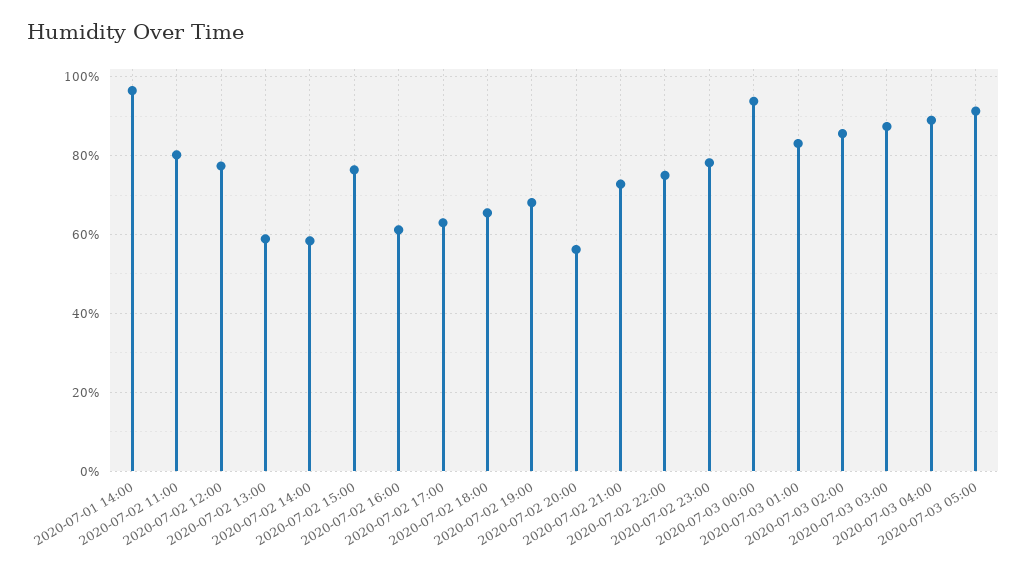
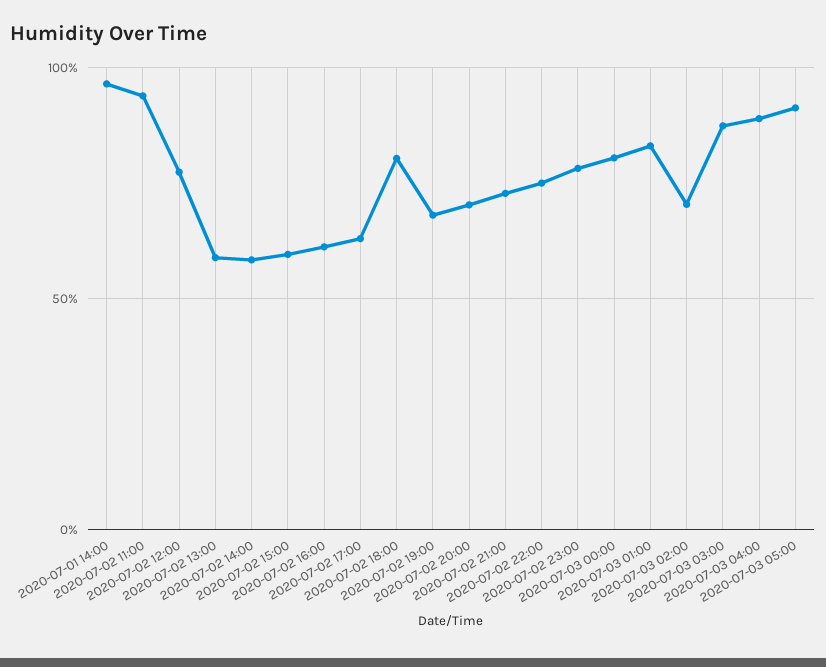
  {
    "2020-07-01 14:00": 96,
-   "2020-07-02 11:00": 80,
+   "2020-07-02 11:00": 95,
    "2020-07-02 12:00": 78,
    "2020-07-02 13:00": 58,
    "2020-07-02 14:00": 58,
-   "2020-07-02 15:00": 76,
+   "2020-07-02 15:00": 60,
    "2020-07-02 16:00": 62,
    "2020-07-02 17:00": 64,
-   "2020-07-02 18:00": 66,
+   "2020-07-02 18:00": 80,
    "2020-07-02 19:00": 68,
-   "2020-07-02 20:00": 56,
+   "2020-07-02 20:00": 70,
    "2020-07-02 21:00": 72,
    "2020-07-02 22:00": 76,
    "2020-07-02 23:00": 78,
-   "2020-07-03 00:00": 94,
+   "2020-07-03 00:00": 80,
    "2020-07-03 01:00": 84,
-   "2020-07-03 02:00": 86,
+   "2020-07-03 02:00": 70,
    "2020-07-03 03:00": 88,
    "2020-07-03 04:00": 90,
    "2020-07-03 05:00": 92
  }

